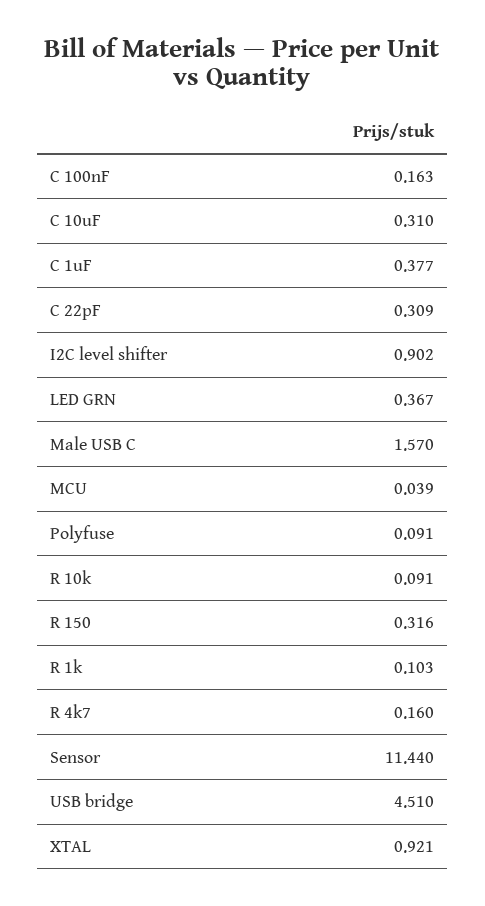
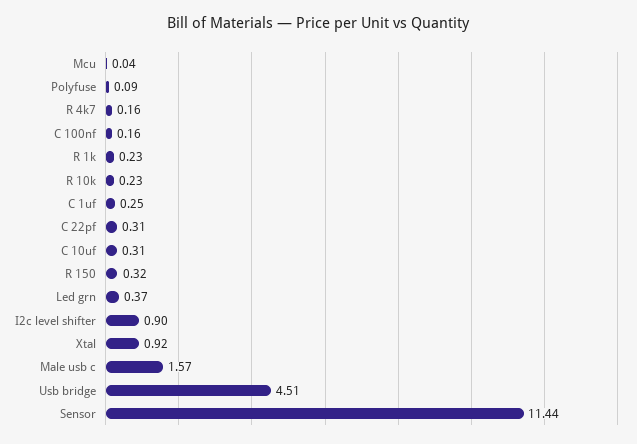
  {
    "C 100nF": 0.163,
    "C 10uF": 0.31,
-   "C 1uF": 0.377,
+   "C 1uF": 0.25,
    "C 22pF": 0.309,
    "I2C level shifter": 0.902,
    "LED GRN": 0.367,
    "Male USB C": 1.57,
    "MCU": 0.039,
    "Polyfuse": 0.091,
-   "R 10k": 0.091,
+   "R 10k": 0.23,
    "R 150": 0.316,
-   "R 1k": 0.103,
+   "R 1k": 0.23,
    "R 4k7": 0.16,
    "Sensor": 11.44,
    "USB bridge": 4.51,
    "XTAL": 0.921
  }

